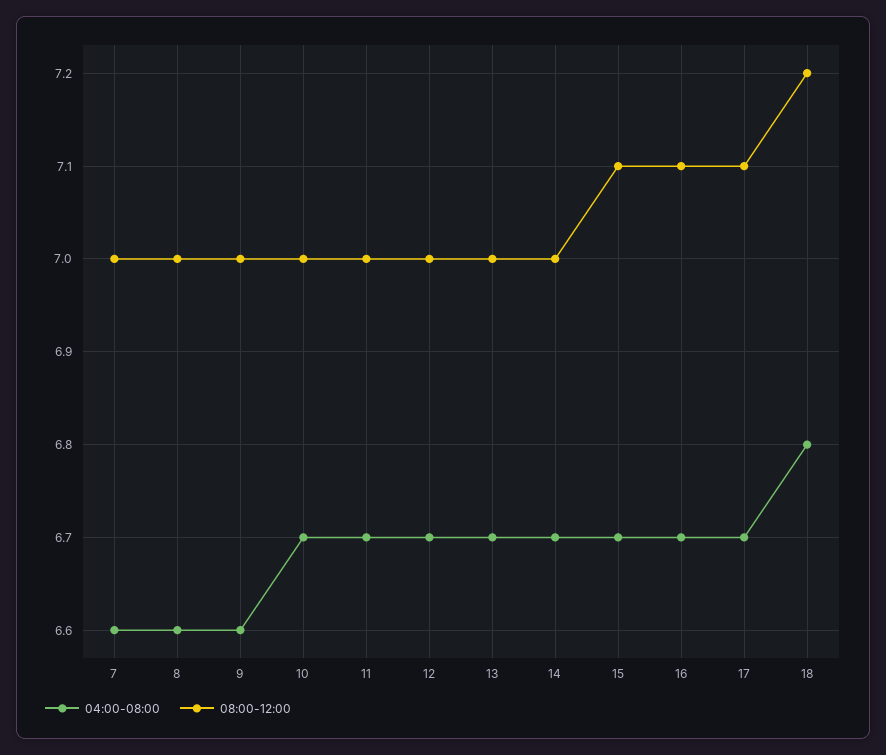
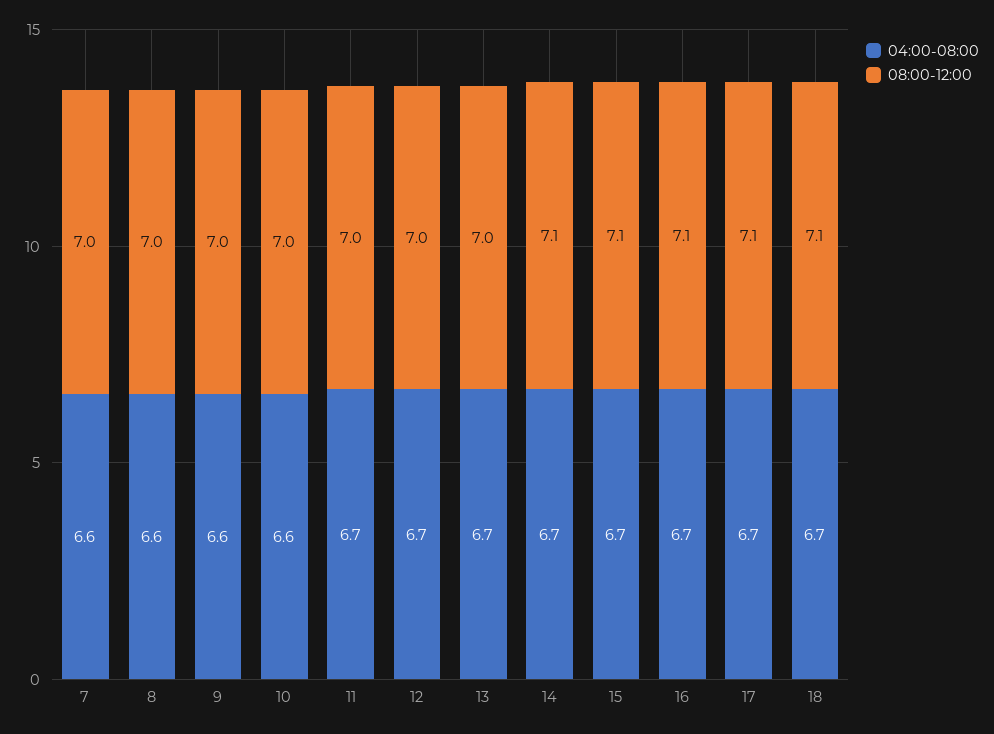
  {
    "04:00-08:00": {
      "7": 6.6,
      "8": 6.6,
      "9": 6.6,
-     "10": 6.7,
+     "10": 6.6,
      "11": 6.7,
      "12": 6.7,
      "13": 6.7,
      "14": 6.7,
      "15": 6.7,
      "16": 6.7,
      "17": 6.7,
-     "18": 6.8
+     "18": 6.7
    },
    "08:00-12:00": {
      "7": 7,
      "8": 7,
      "9": 7,
      "10": 7,
      "11": 7,
      "12": 7,
      "13": 7,
-     "14": 7,
+     "14": 7.1,
      "15": 7.1,
      "16": 7.1,
      "17": 7.1,
-     "18": 7.2
+     "18": 7.1
    }
  }

